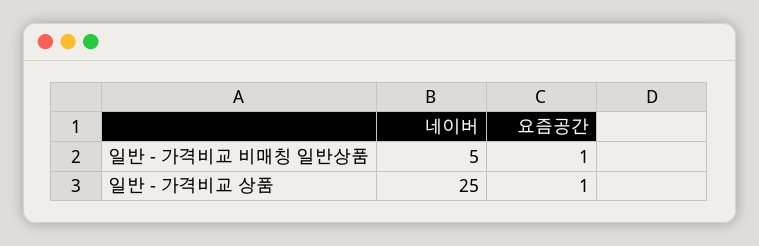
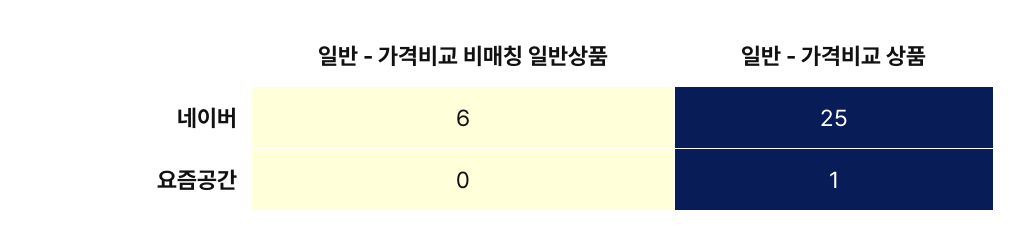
  {
    "네이버": {
-     "일반 - 가격비교 비매칭 일반상품": 5,
+     "일반 - 가격비교 비매칭 일반상품": 6,
      "일반 - 가격비교 상품": 25
    },
    "요즘공간": {
-     "일반 - 가격비교 비매칭 일반상품": 1,
+     "일반 - 가격비교 비매칭 일반상품": 0,
      "일반 - 가격비교 상품": 1
    }
  }

